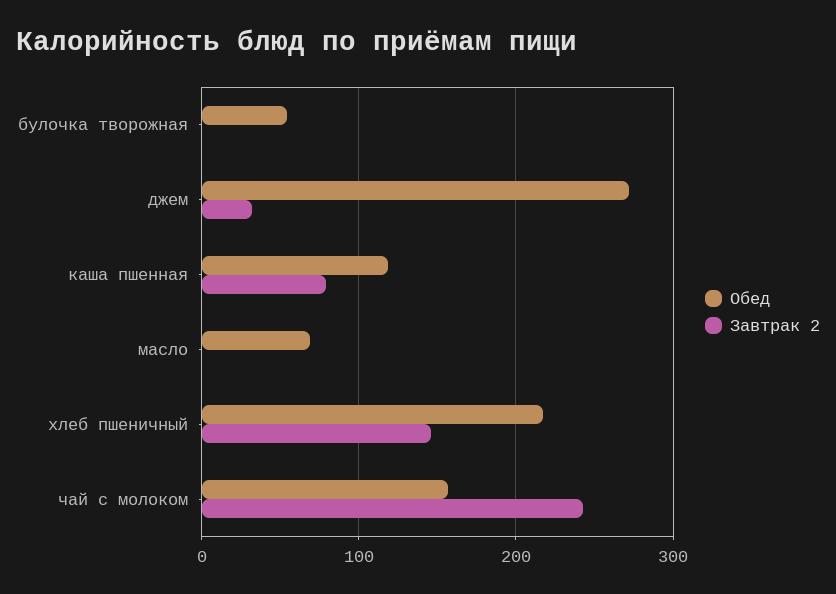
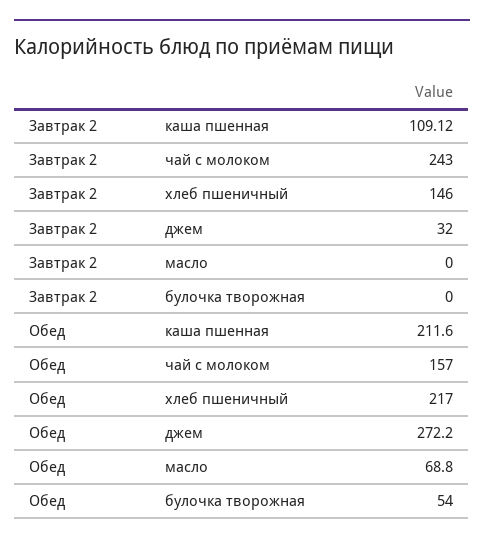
  {
    "Обед": {
      "булочка творожная": 54,
      "джем": 272.2,
-     "каша пшенная": 120,
+     "каша пшенная": 211.6,
      "масло": 68.8,
      "хлеб пшеничный": 217,
      "чай с молоком": 157
    },
    "Завтрак 2": {
      "булочка творожная": 0,
      "джем": 32,
-     "каша пшенная": 80,
+     "каша пшенная": 109.12,
      "масло": 0,
      "хлеб пшеничный": 146,
      "чай с молоком": 243
    }
  }

